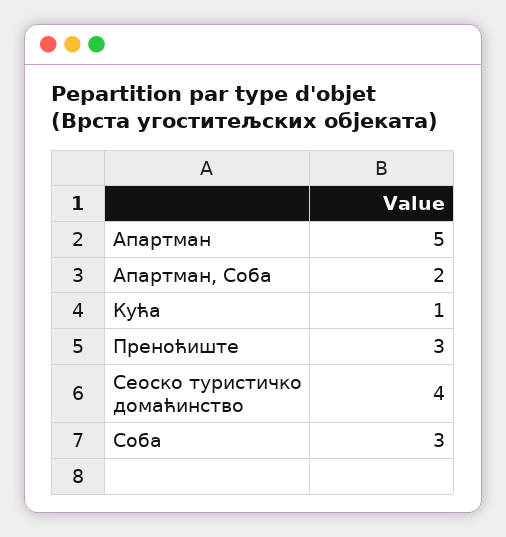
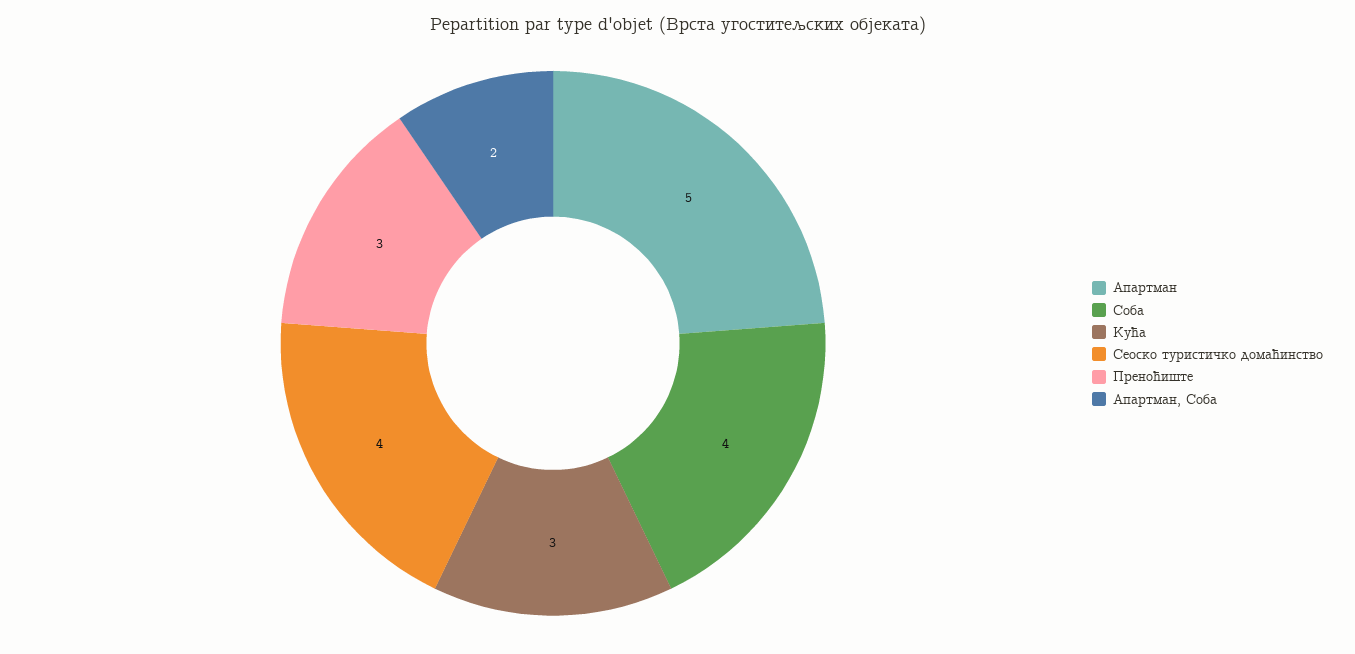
  {
    "Апартман": 5,
    "Апартман, Соба": 2,
-   "Кућа": 1,
+   "Кућа": 3,
    "Преноћиштe": 3,
    "Сеоско туристичко домаћинство": 4,
-   "Соба": 3
+   "Соба": 4
  }

